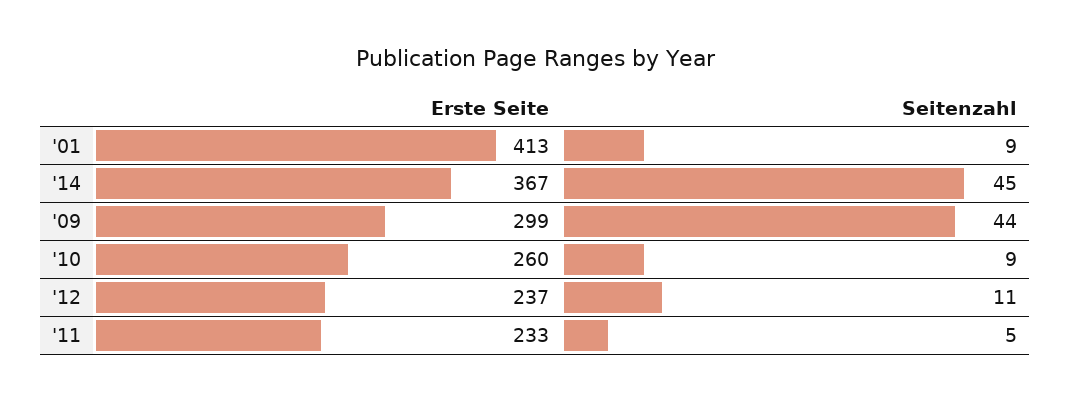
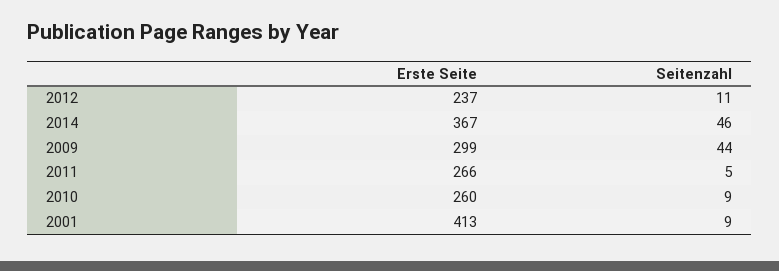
  {
    "Erste Seite": {
      "'01": 413,
      "'14": 367,
      "'09": 299,
      "'10": 260,
      "'12": 237,
-     "'11": 233
+     "'11": 266
    },
    "Seitenzahl": {
      "'01": 9,
-     "'14": 45,
+     "'14": 46,
      "'09": 44,
      "'10": 9,
      "'12": 11,
      "'11": 5
    }
  }

